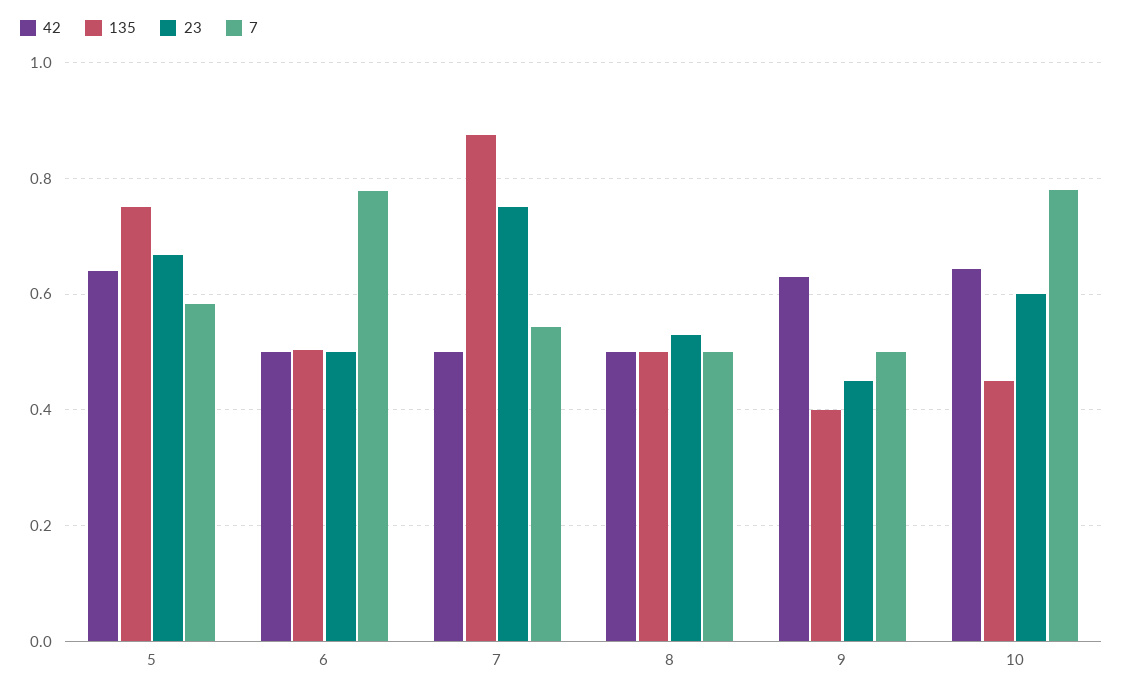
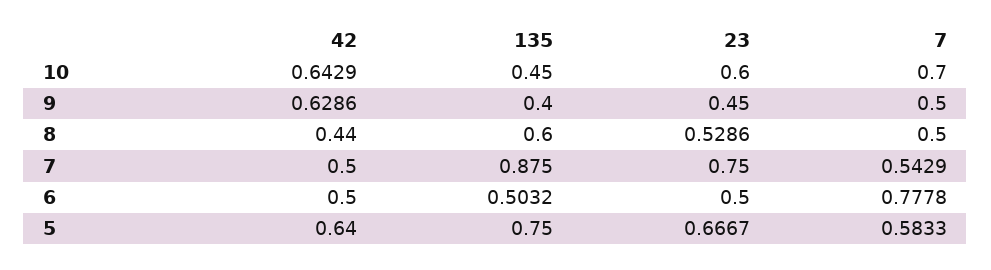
  {
    "42": {
      "5": 0.64,
      "6": 0.5,
      "7": 0.5,
-     "8": 0.5,
+     "8": 0.44,
      "9": 0.6286,
      "10": 0.6429
    },
    "135": {
      "5": 0.75,
      "6": 0.5032,
      "7": 0.875,
-     "8": 0.5,
+     "8": 0.6,
      "9": 0.4,
      "10": 0.45
    },
    "23": {
      "5": 0.6667,
      "6": 0.5,
      "7": 0.75,
      "8": 0.5286,
      "9": 0.45,
      "10": 0.6
    },
    "7": {
      "5": 0.5833,
      "6": 0.7778,
      "7": 0.5429,
      "8": 0.5,
      "9": 0.5,
-     "10": 0.78
+     "10": 0.7
    }
  }

